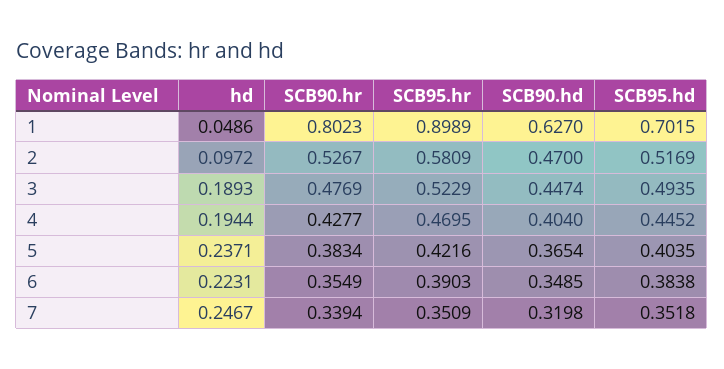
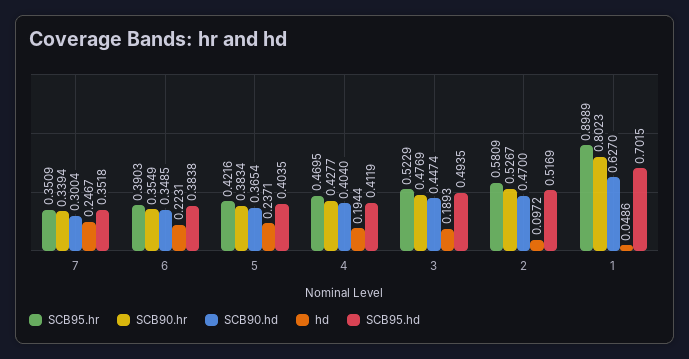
  {
    "hd": {
      "1": 0.0486,
      "2": 0.0972,
      "3": 0.1893,
      "4": 0.1944,
      "5": 0.2371,
      "6": 0.2231,
      "7": 0.2467
    },
    "SCB90.hr": {
      "1": 0.8023,
      "2": 0.5267,
      "3": 0.4769,
      "4": 0.4277,
      "5": 0.3834,
      "6": 0.3549,
      "7": 0.3394
    },
    "SCB95.hr": {
      "1": 0.8989,
      "2": 0.5809,
      "3": 0.5229,
      "4": 0.4695,
      "5": 0.4216,
      "6": 0.3903,
      "7": 0.3509
    },
    "SCB90.hd": {
      "1": 0.627,
      "2": 0.47,
      "3": 0.4474,
      "4": 0.404,
      "5": 0.3654,
      "6": 0.3485,
-     "7": 0.3198
+     "7": 0.3004
    },
    "SCB95.hd": {
      "1": 0.7015,
      "2": 0.5169,
      "3": 0.4935,
-     "4": 0.4452,
+     "4": 0.4119,
      "5": 0.4035,
      "6": 0.3838,
      "7": 0.3518
    }
  }

